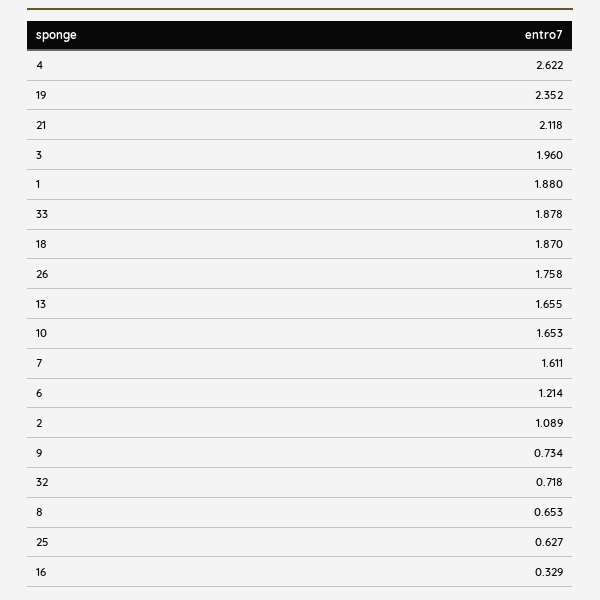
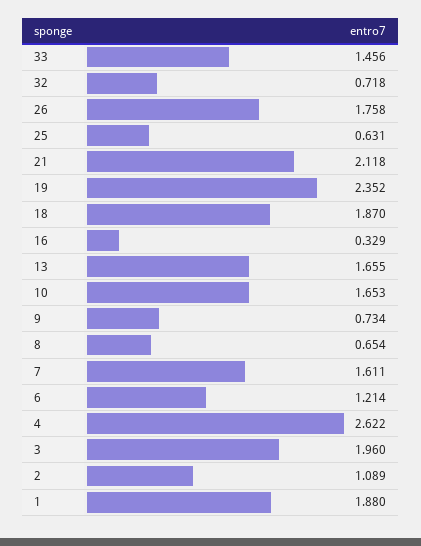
  {
    "4": 2.622,
    "19": 2.352,
    "21": 2.118,
    "3": 1.96,
    "1": 1.88,
-   "33": 1.878,
+   "33": 1.456,
    "18": 1.87,
    "26": 1.758,
    "13": 1.655,
    "10": 1.653,
    "7": 1.611,
    "6": 1.214,
    "2": 1.089,
    "9": 0.734,
    "32": 0.718,
-   "8": 0.653,
+   "8": 0.654,
-   "25": 0.627,
+   "25": 0.631,
    "16": 0.329
  }

